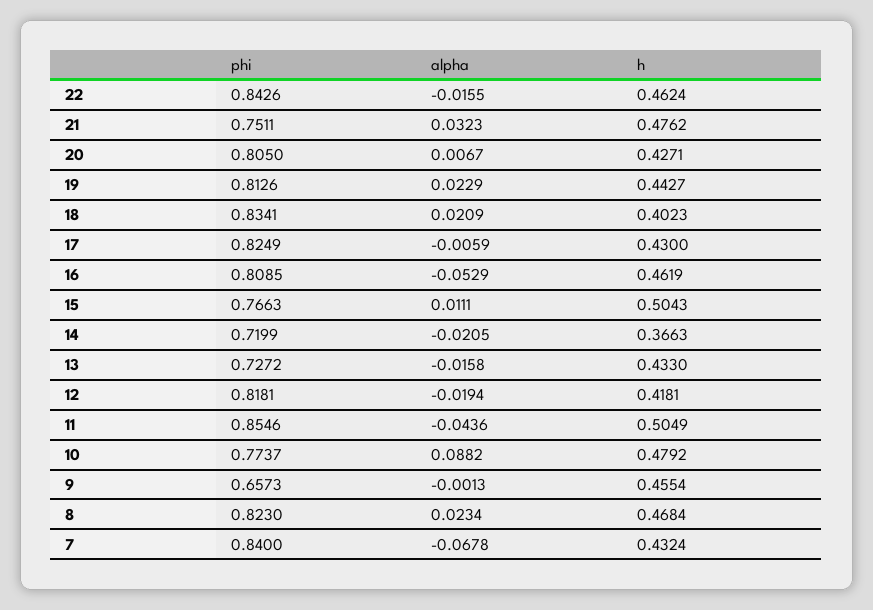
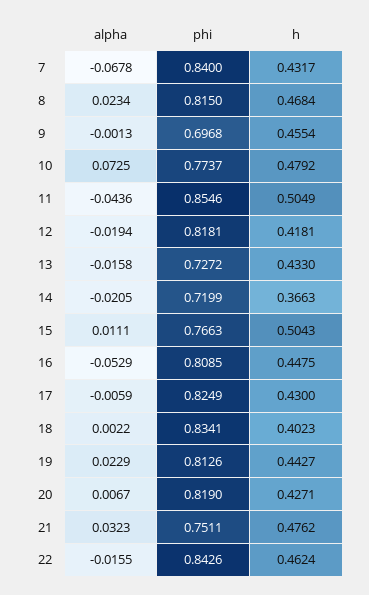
  {
    "phi": {
      "22": 0.8426,
      "21": 0.7511,
-     "20": 0.805,
+     "20": 0.819,
      "19": 0.8126,
      "18": 0.8341,
      "17": 0.8249,
      "16": 0.8085,
      "15": 0.7663,
      "14": 0.7199,
      "13": 0.7272,
      "12": 0.8181,
      "11": 0.8546,
      "10": 0.7737,
-     "9": 0.6573,
+     "9": 0.6968,
-     "8": 0.823,
+     "8": 0.815,
      "7": 0.84
    },
    "alpha": {
      "22": -0.0155,
      "21": 0.0323,
      "20": 0.0067,
      "19": 0.0229,
-     "18": 0.0209,
+     "18": 0.0022,
      "17": -0.0059,
      "16": -0.0529,
      "15": 0.0111,
      "14": -0.0205,
      "13": -0.0158,
      "12": -0.0194,
      "11": -0.0436,
-     "10": 0.0882,
+     "10": 0.0725,
      "9": -0.0013,
      "8": 0.0234,
      "7": -0.0678
    },
    "h": {
      "22": 0.4624,
      "21": 0.4762,
      "20": 0.4271,
      "19": 0.4427,
      "18": 0.4023,
      "17": 0.43,
-     "16": 0.4619,
+     "16": 0.4475,
      "15": 0.5043,
      "14": 0.3663,
      "13": 0.433,
      "12": 0.4181,
      "11": 0.5049,
      "10": 0.4792,
      "9": 0.4554,
      "8": 0.4684,
-     "7": 0.4324
+     "7": 0.4317
    }
  }

